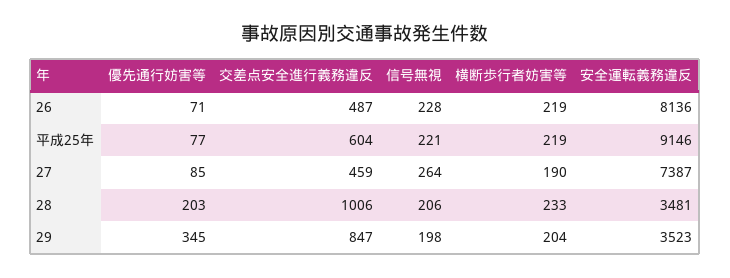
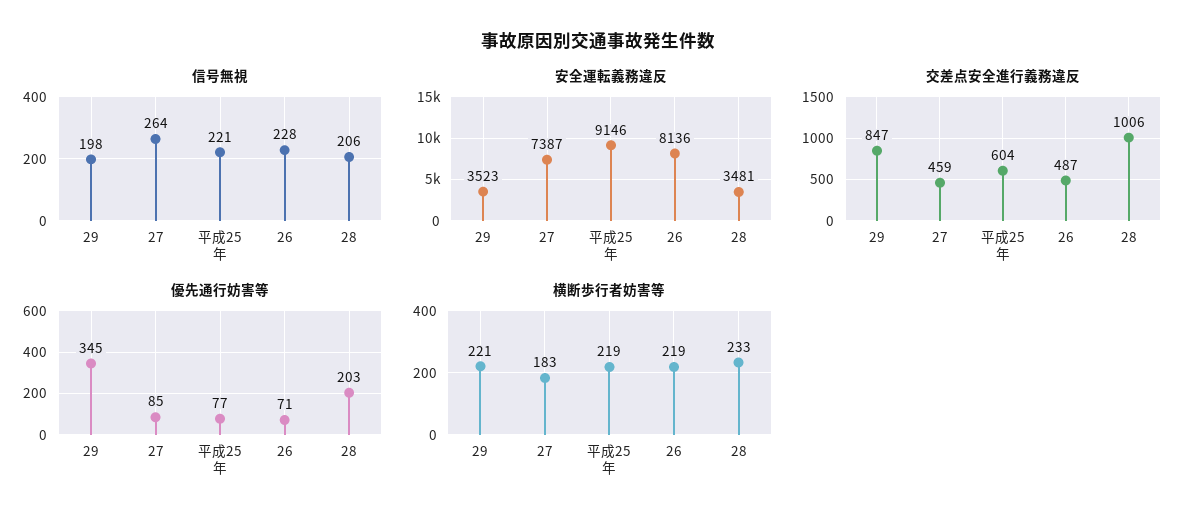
  {
    "優先通行妨害等": {
      "26": 71,
      "平成25年": 77,
      "27": 85,
      "28": 203,
      "29": 345
    },
    "交差点安全進行義務違反": {
      "26": 487,
      "平成25年": 604,
      "27": 459,
      "28": 1006,
      "29": 847
    },
    "信号無視": {
      "26": 228,
      "平成25年": 221,
      "27": 264,
      "28": 206,
      "29": 198
    },
    "横断歩行者妨害等": {
      "26": 219,
      "平成25年": 219,
-     "27": 190,
+     "27": 183,
      "28": 233,
-     "29": 204
+     "29": 221
    },
    "安全運転義務違反": {
      "26": 8136,
      "平成25年": 9146,
      "27": 7387,
      "28": 3481,
      "29": 3523
    }
  }

